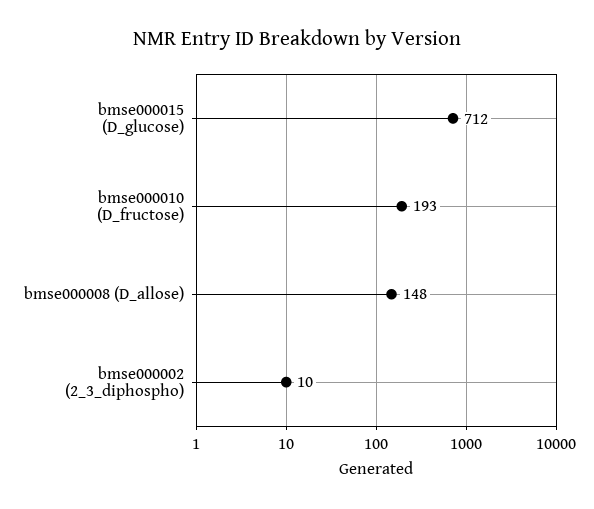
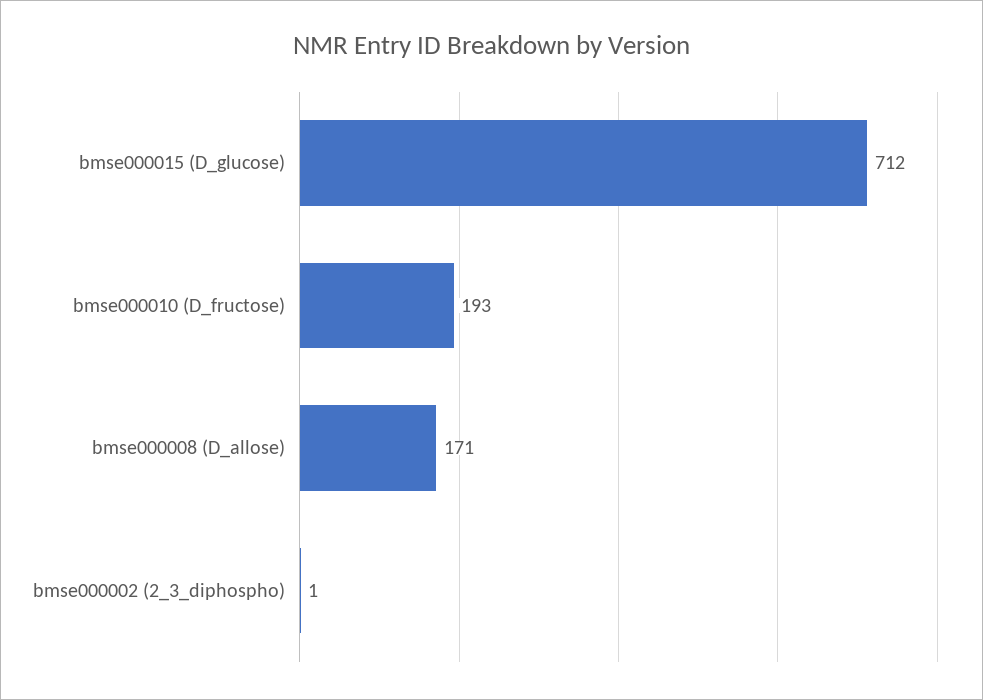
  {
    "bmse000015 (D_glucose)": 712,
    "bmse000010 (D_fructose)": 193,
-   "bmse000008 (D_allose)": 148,
+   "bmse000008 (D_allose)": 171,
-   "bmse000002 (2_3_diphospho)": 10
+   "bmse000002 (2_3_diphospho)": 1
  }

